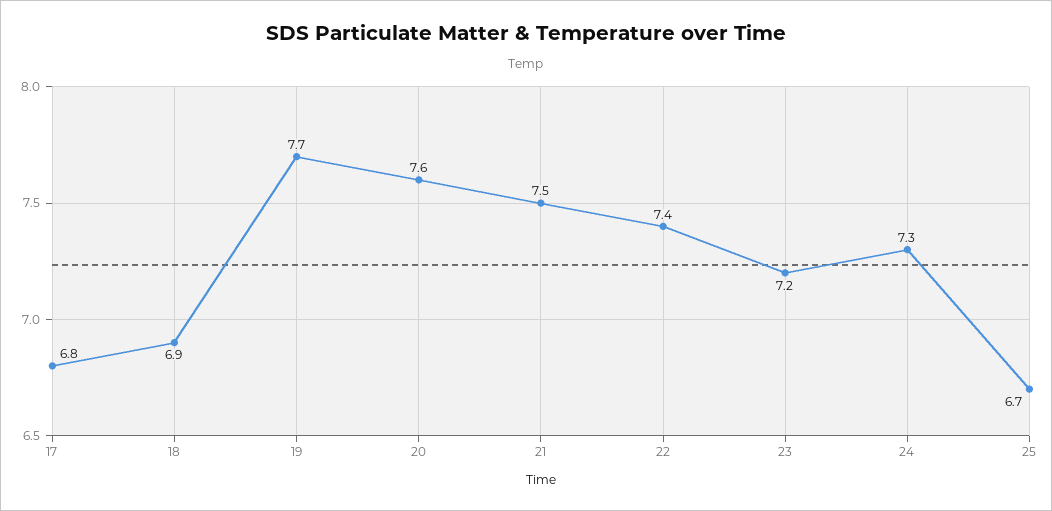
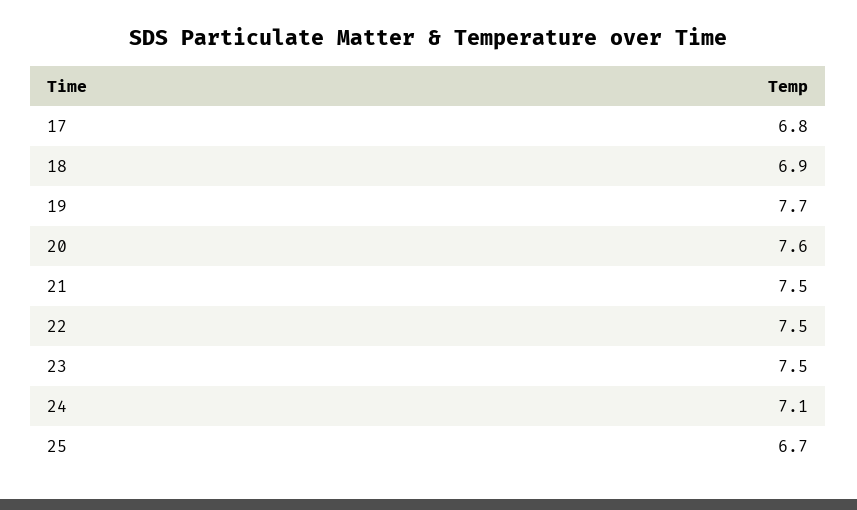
  {
    "17": 6.8,
    "18": 6.9,
    "19": 7.7,
    "20": 7.6,
    "21": 7.5,
-   "22": 7.4,
+   "22": 7.5,
-   "23": 7.2,
+   "23": 7.5,
-   "24": 7.3,
+   "24": 7.1,
    "25": 6.7
  }

